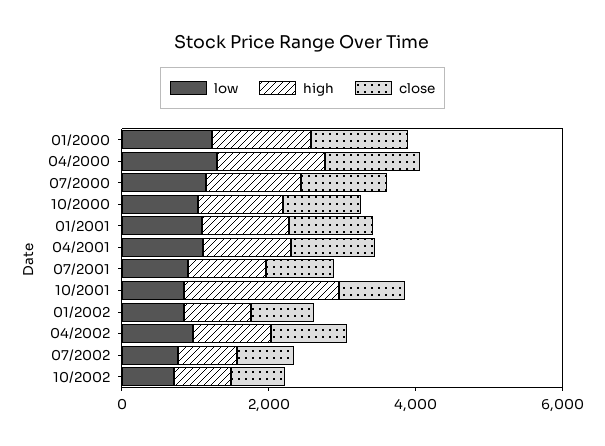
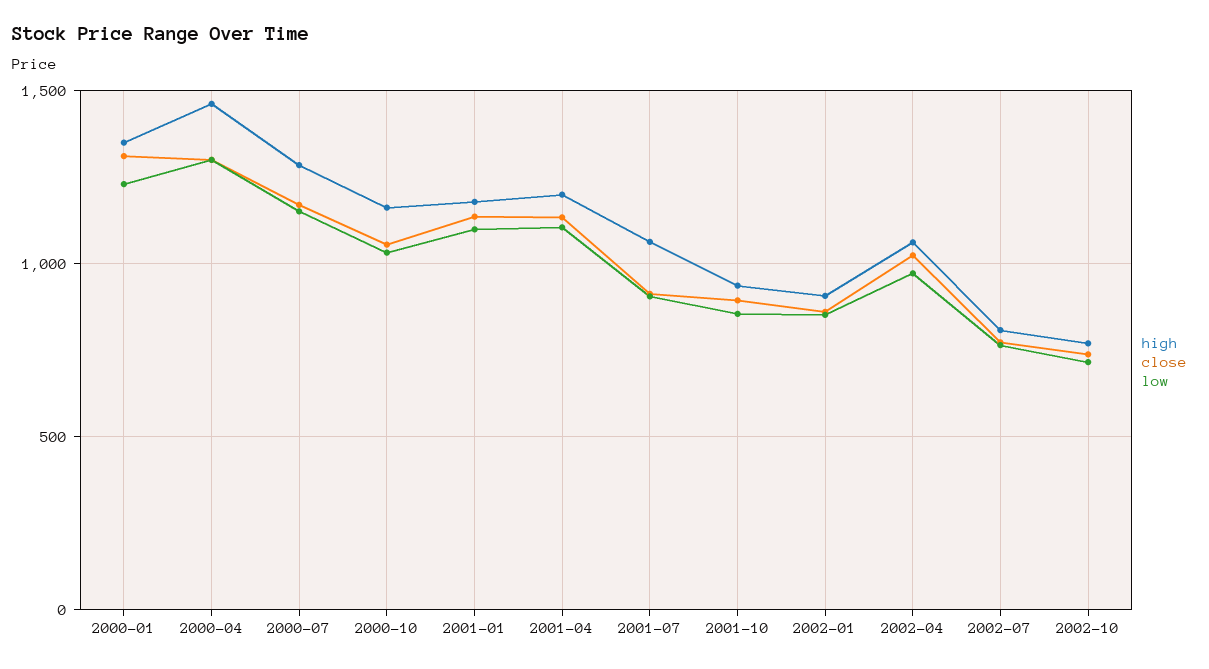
  {
    "low": {
      "01/2000": 1250,
      "04/2000": 1300,
      "07/2000": 1150,
      "10/2000": 1050,
      "01/2001": 1100,
      "04/2001": 1100,
      "07/2001": 900,
      "10/2001": 850,
      "01/2002": 850,
      "04/2002": 950,
      "07/2002": 750,
      "10/2002": 700
    },
    "high": {
      "01/2000": 1350,
      "04/2000": 1450,
      "07/2000": 1300,
      "10/2000": 1150,
      "01/2001": 1200,
      "04/2001": 1200,
      "07/2001": 1050,
-     "10/2001": 2000,
+     "10/2001": 950,
      "01/2002": 900,
      "04/2002": 1050,
      "07/2002": 800,
      "10/2002": 750
    },
    "close": {
      "01/2000": 1300,
      "04/2000": 1300,
      "07/2000": 1150,
      "10/2000": 1050,
      "01/2001": 1150,
      "04/2001": 1150,
      "07/2001": 900,
      "10/2001": 900,
      "01/2002": 850,
      "04/2002": 1000,
      "07/2002": 750,
      "10/2002": 750
    }
  }

